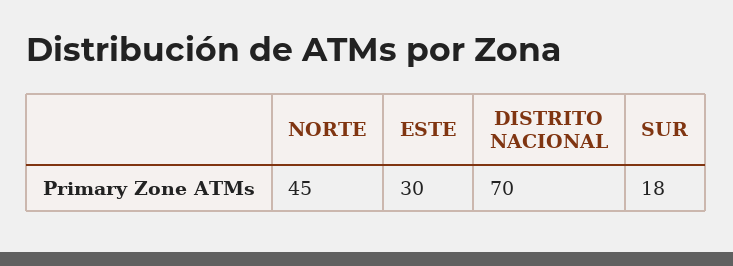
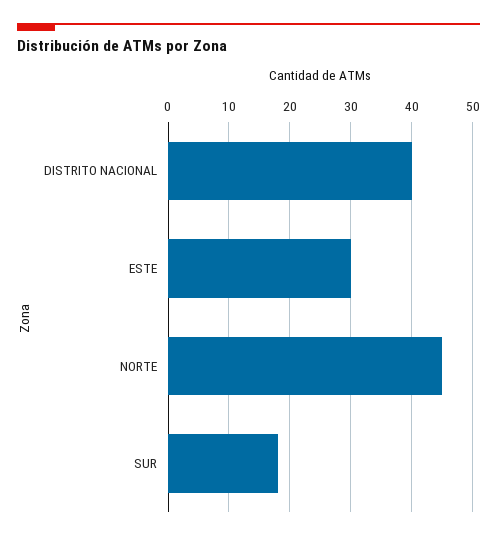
  {
    "NORTE": 45,
    "ESTE": 30,
-   "DISTRITO NACIONAL": 70,
+   "DISTRITO NACIONAL": 40,
    "SUR": 18
  }

